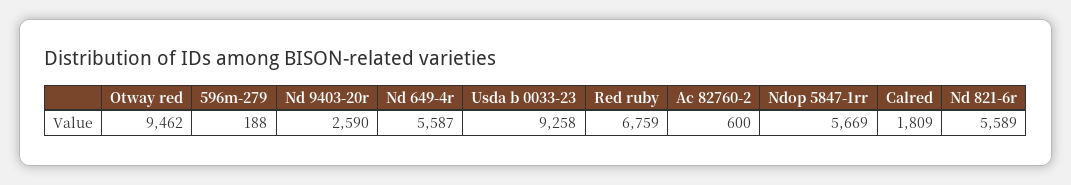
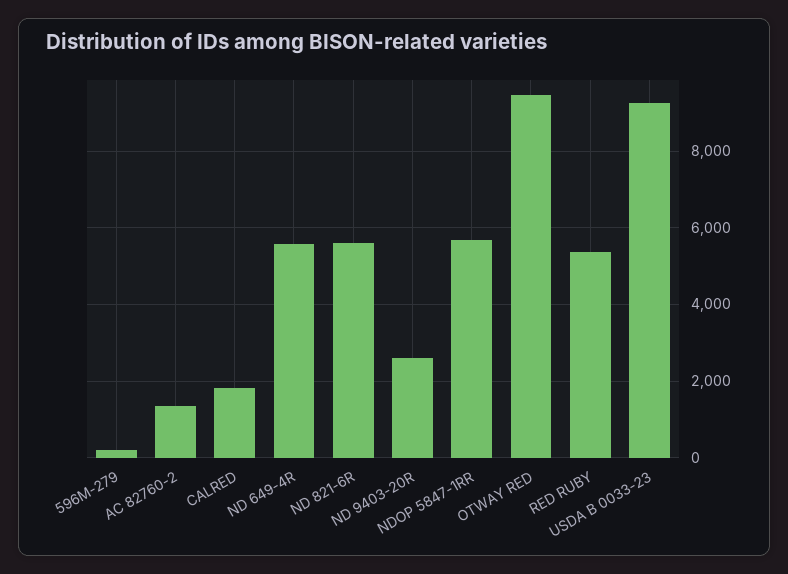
  {
    "Otway red": 9462,
    "596m-279": 188,
    "Nd 9403-20r": 2590,
    "Nd 649-4r": 5587,
    "Usda b 0033-23": 9258,
-   "Red ruby": 6759,
+   "Red ruby": 5400,
-   "Ac 82760-2": 600,
+   "Ac 82760-2": 1400,
    "Ndop 5847-1rr": 5669,
    "Calred": 1809,
    "Nd 821-6r": 5589
  }

